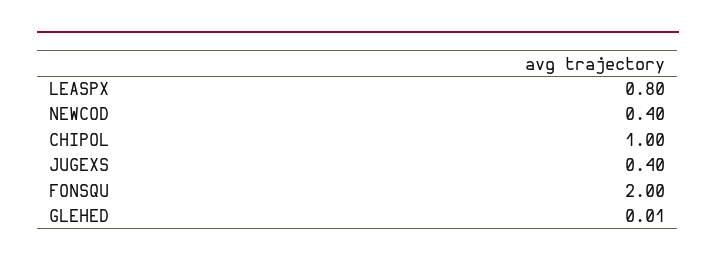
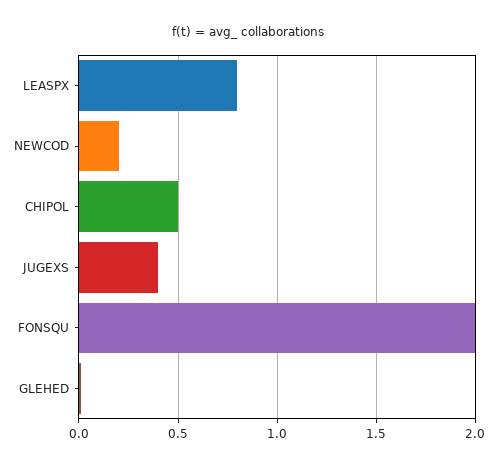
  {
    "LEASPX": 0.8,
-   "NEWCOD": 0.4,
+   "NEWCOD": 0.2,
-   "CHIPOL": 1,
+   "CHIPOL": 0.5,
    "JUGEXS": 0.4,
    "FONSQU": 2,
    "GLEHED": 0.01
  }

